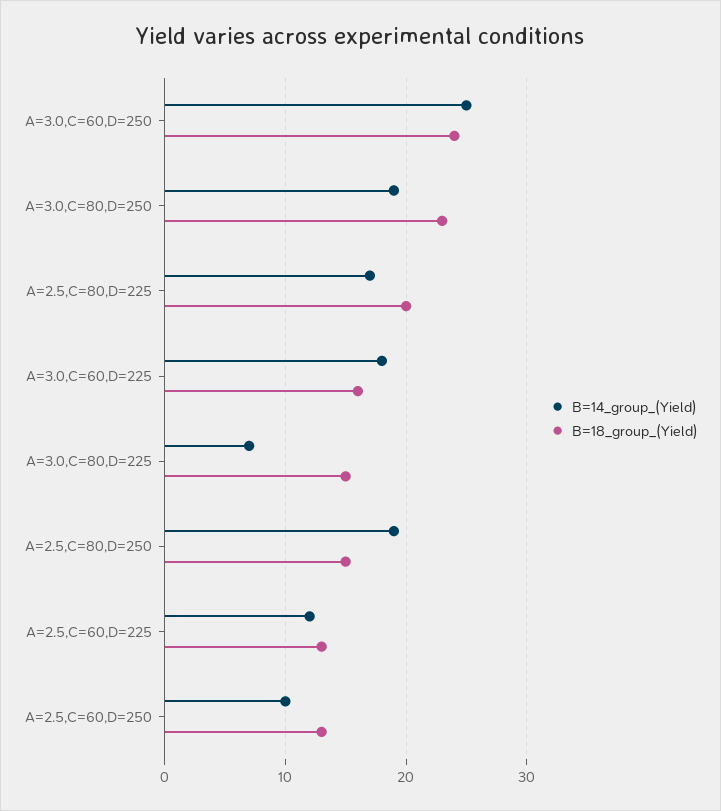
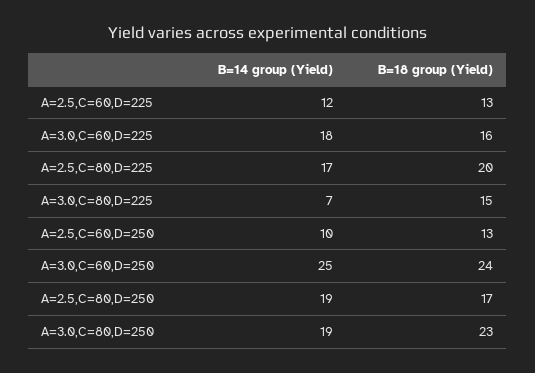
  {
    "B=14_group_(Yield)": {
      "A=3.0,C=60,D=250": 25,
      "A=3.0,C=80,D=250": 19,
      "A=2.5,C=80,D=225": 17,
      "A=3.0,C=60,D=225": 18,
      "A=3.0,C=80,D=225": 7,
      "A=2.5,C=80,D=250": 19,
      "A=2.5,C=60,D=225": 12,
      "A=2.5,C=60,D=250": 10
    },
    "B=18_group_(Yield)": {
      "A=3.0,C=60,D=250": 24,
      "A=3.0,C=80,D=250": 23,
      "A=2.5,C=80,D=225": 20,
      "A=3.0,C=60,D=225": 16,
      "A=3.0,C=80,D=225": 15,
-     "A=2.5,C=80,D=250": 15,
+     "A=2.5,C=80,D=250": 17,
      "A=2.5,C=60,D=225": 13,
      "A=2.5,C=60,D=250": 13
    }
  }

